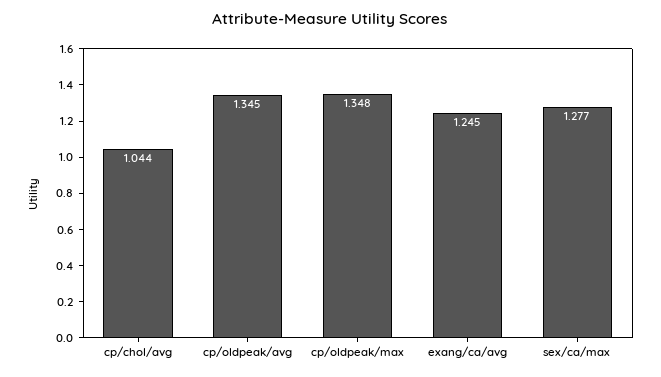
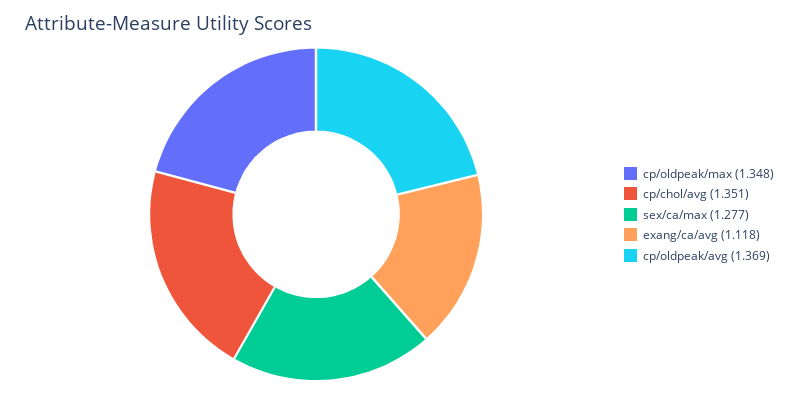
  {
-   "cp/chol/avg": 1.044,
+   "cp/chol/avg": 1.351,
-   "cp/oldpeak/avg": 1.345,
+   "cp/oldpeak/avg": 1.369,
    "cp/oldpeak/max": 1.348,
-   "exang/ca/avg": 1.245,
+   "exang/ca/avg": 1.118,
    "sex/ca/max": 1.277
  }

